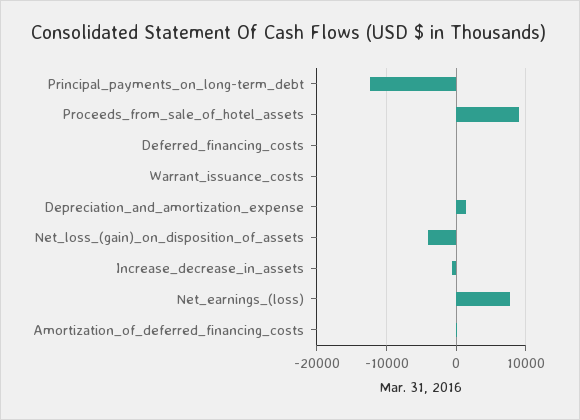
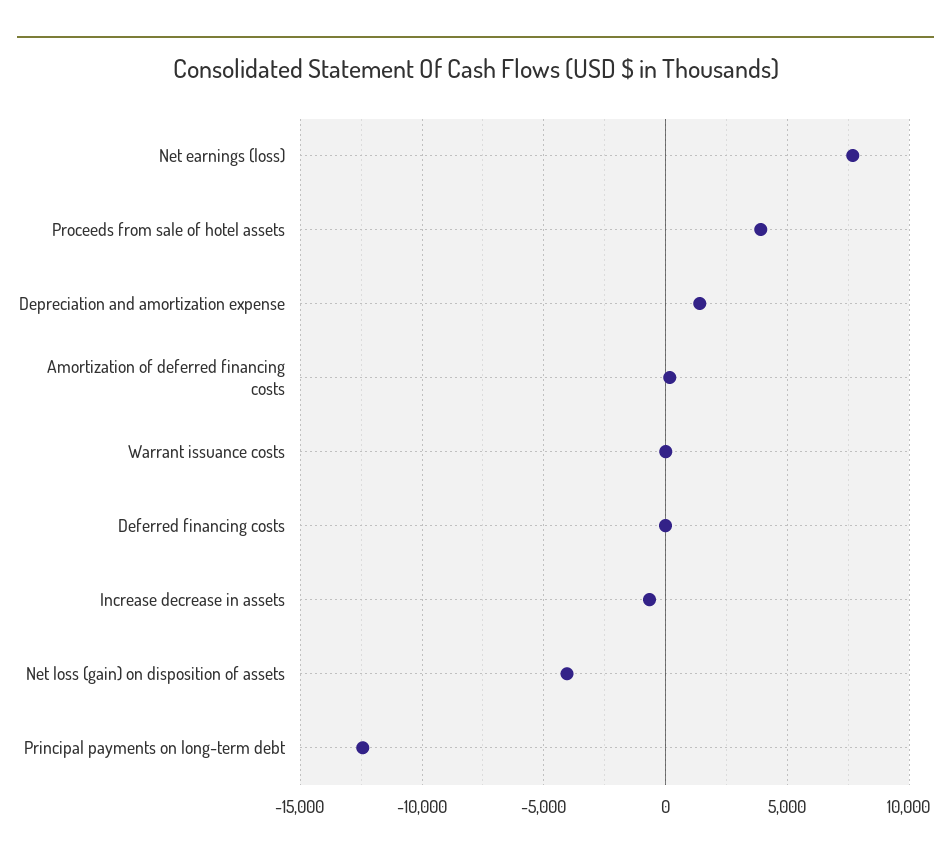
  {
    "Principal_payments_on_long-term_debt": -12500,
-   "Proceeds_from_sale_of_hotel_assets": 9000,
+   "Proceeds_from_sale_of_hotel_assets": 4000,
    "Deferred_financing_costs": 0,
    "Warrant_issuance_costs": 0,
    "Depreciation_and_amortization_expense": 1500,
    "Net_loss_(gain)_on_disposition_of_assets": -4000,
    "Increase_decrease_in_assets": -500,
    "Net_earnings_(loss)": 7500,
    "Amortization_of_deferred_financing_costs": 0
  }

